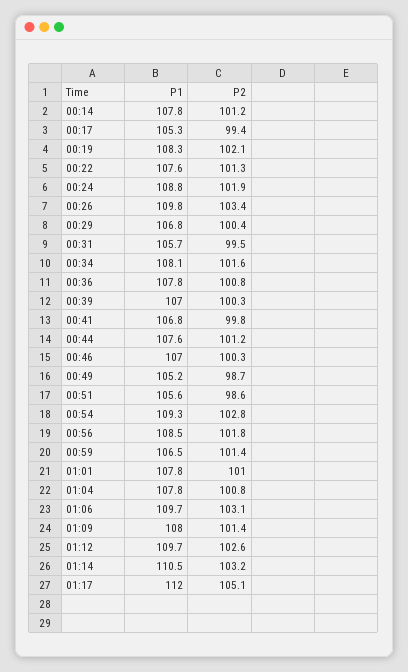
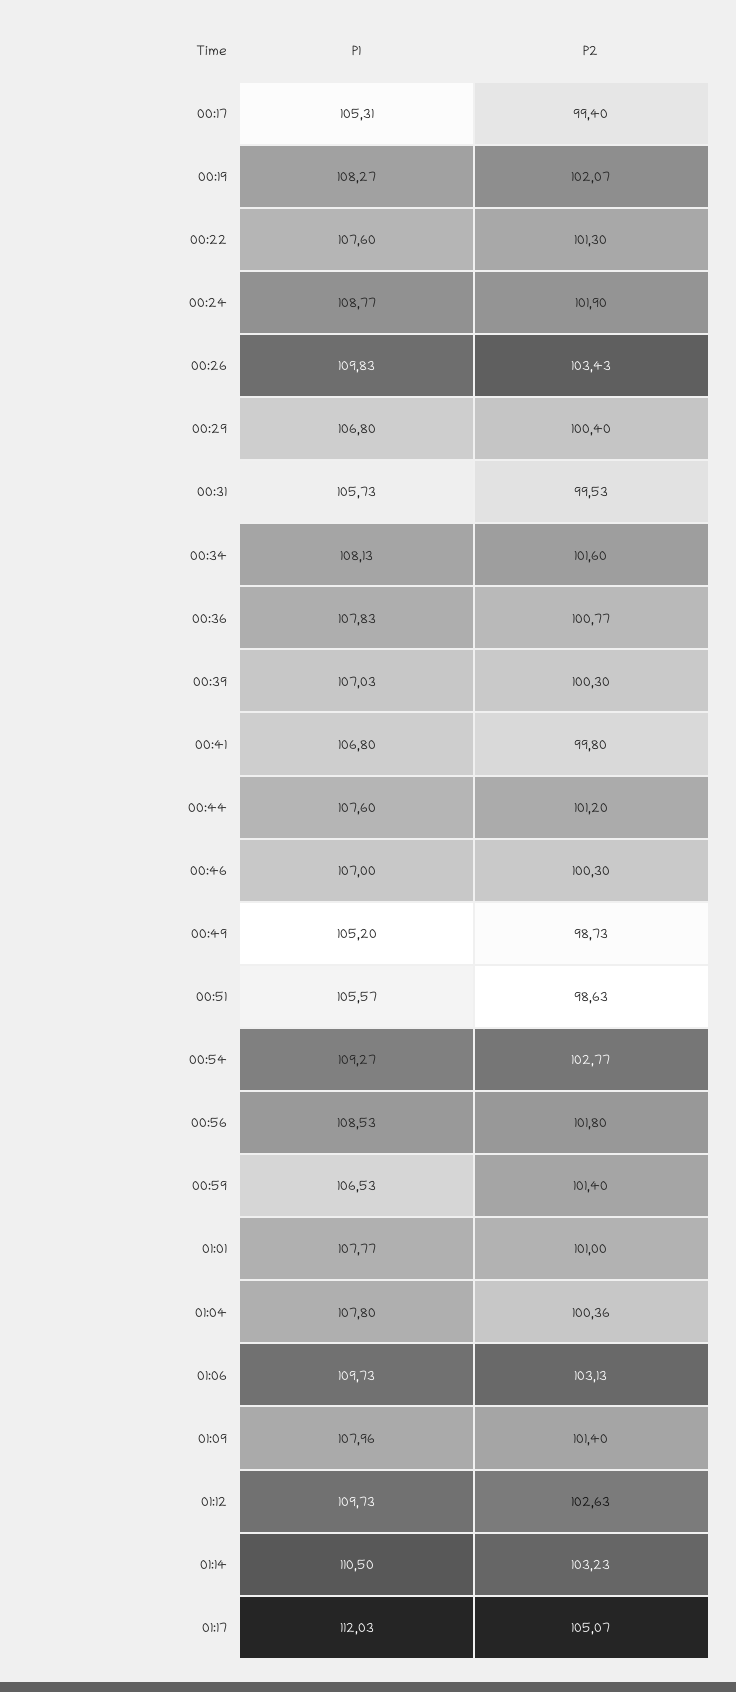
  {
    "P1": {
-     "00:14": 107.8,
      "00:17": 105.31,
      "00:19": 108.27,
      "00:22": 107.6,
      "00:24": 108.77,
      "00:26": 109.83,
      "00:29": 106.8,
      "00:31": 105.73,
      "00:34": 108.13,
      "00:36": 107.83,
      "00:39": 107.03,
      "00:41": 106.8,
      "00:44": 107.6,
      "00:46": 107,
      "00:49": 105.2,
      "00:51": 105.57,
      "00:54": 109.27,
      "00:56": 108.53,
      "00:59": 106.53,
      "01:01": 107.77,
      "01:04": 107.8,
      "01:06": 109.73,
      "01:09": 107.96,
      "01:12": 109.73,
      "01:14": 110.5,
      "01:17": 112.03
    },
    "P2": {
-     "00:14": 101.2,
      "00:17": 99.4,
      "00:19": 102.07,
      "00:22": 101.3,
      "00:24": 101.9,
      "00:26": 103.43,
      "00:29": 100.4,
      "00:31": 99.53,
      "00:34": 101.6,
      "00:36": 100.77,
      "00:39": 100.3,
      "00:41": 99.8,
      "00:44": 101.2,
      "00:46": 100.3,
      "00:49": 98.73,
      "00:51": 98.63,
      "00:54": 102.77,
      "00:56": 101.8,
      "00:59": 101.4,
      "01:01": 101,
-     "01:04": 100.8,
+     "01:04": 100.36,
      "01:06": 103.13,
      "01:09": 101.4,
      "01:12": 102.63,
      "01:14": 103.23,
      "01:17": 105.07
    }
  }

